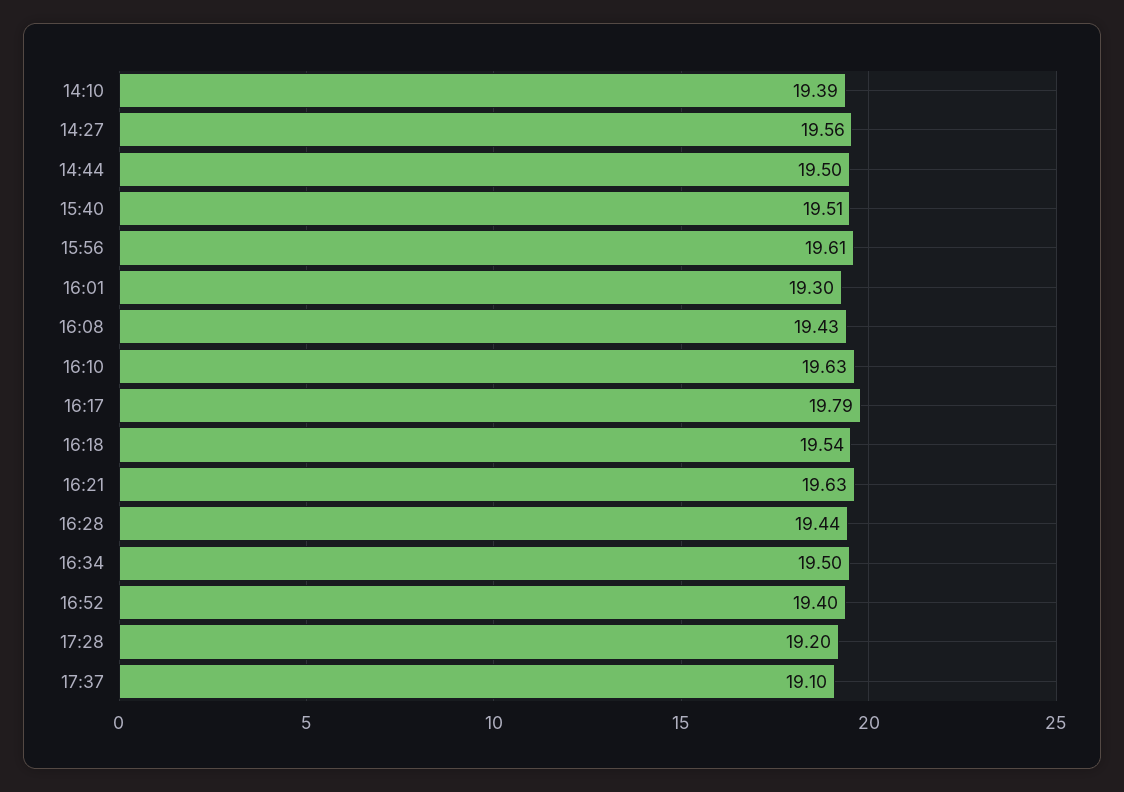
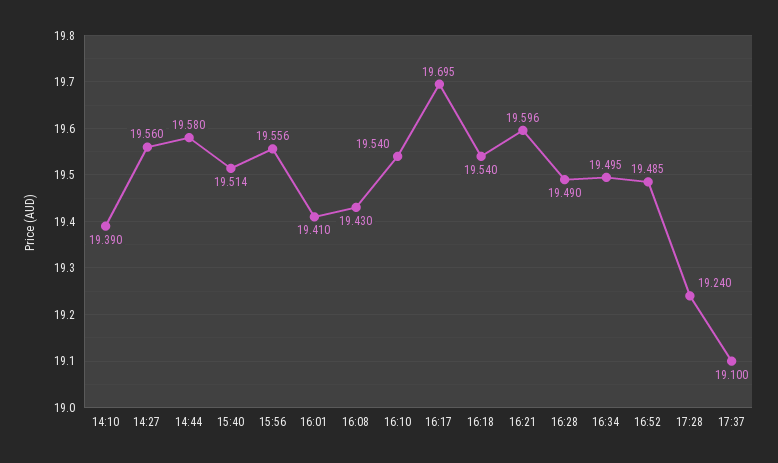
  {
    "14:10": 19.39,
    "14:27": 19.56,
-   "14:44": 19.5,
+   "14:44": 19.58,
    "15:40": 19.514,
-   "15:56": 19.61,
+   "15:56": 19.556,
-   "16:01": 19.3,
+   "16:01": 19.41,
    "16:08": 19.43,
-   "16:10": 19.63,
+   "16:10": 19.54,
-   "16:17": 19.79,
+   "16:17": 19.695,
    "16:18": 19.54,
-   "16:21": 19.63,
+   "16:21": 19.596,
-   "16:28": 19.44,
+   "16:28": 19.49,
    "16:34": 19.495,
-   "16:52": 19.4,
+   "16:52": 19.485,
-   "17:28": 19.2,
+   "17:28": 19.24,
    "17:37": 19.1
  }

